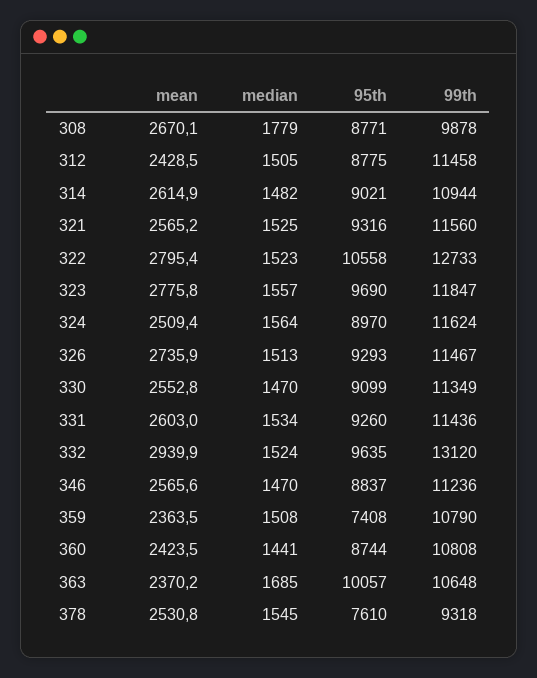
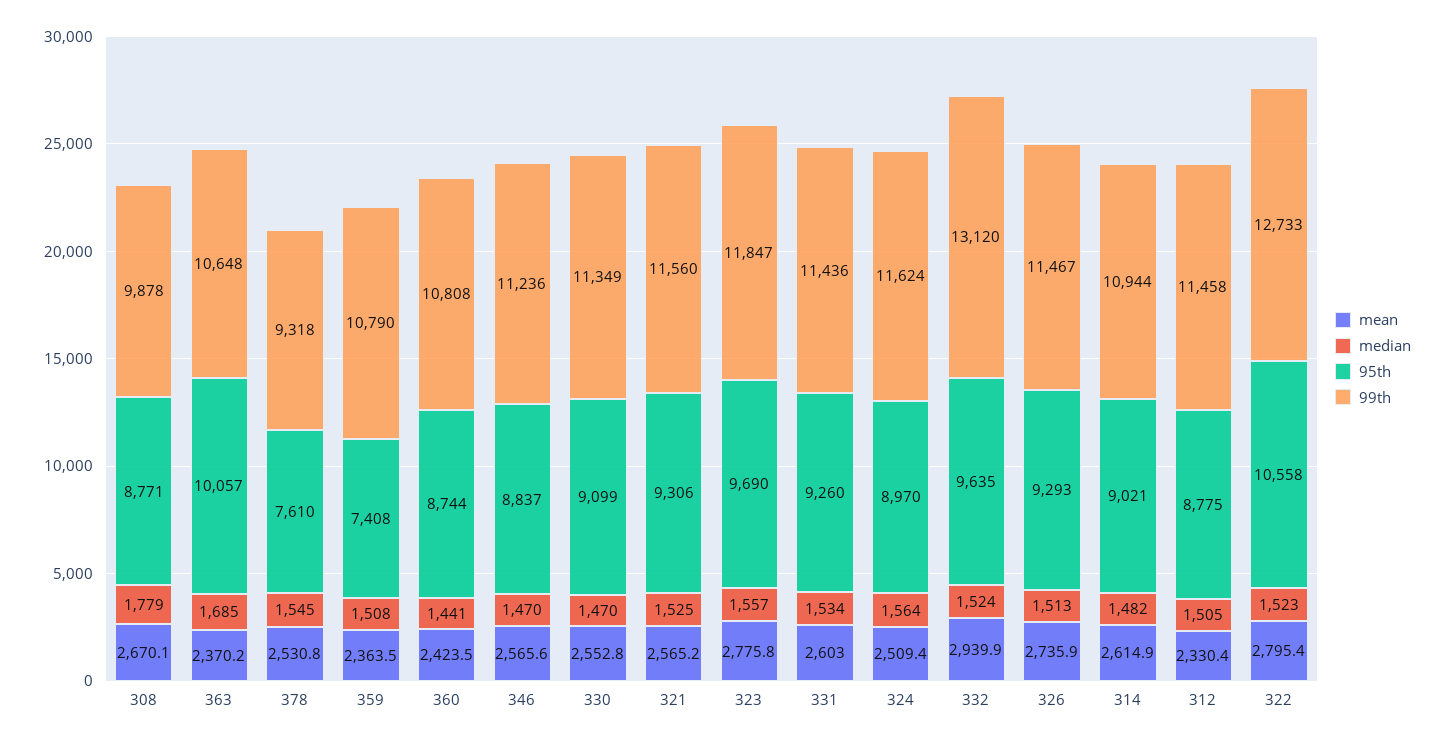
  {
    "mean": {
      "308": 2670.1,
-     "312": 2428.5,
+     "312": 2330.4,
      "314": 2614.9,
      "321": 2565.2,
      "322": 2795.4,
      "323": 2775.8,
      "324": 2509.4,
      "326": 2735.9,
      "330": 2552.8,
      "331": 2603,
      "332": 2939.9,
      "346": 2565.6,
      "359": 2363.5,
      "360": 2423.5,
      "363": 2370.2,
      "378": 2530.8
    },
    "median": {
      "308": 1779,
      "312": 1505,
      "314": 1482,
      "321": 1525,
      "322": 1523,
      "323": 1557,
      "324": 1564,
      "326": 1513,
      "330": 1470,
      "331": 1534,
      "332": 1524,
      "346": 1470,
      "359": 1508,
      "360": 1441,
      "363": 1685,
      "378": 1545
    },
    "95th": {
      "308": 8771,
      "312": 8775,
      "314": 9021,
-     "321": 9316,
+     "321": 9306,
      "322": 10558,
      "323": 9690,
      "324": 8970,
      "326": 9293,
      "330": 9099,
      "331": 9260,
      "332": 9635,
      "346": 8837,
      "359": 7408,
      "360": 8744,
      "363": 10057,
      "378": 7610
    },
    "99th": {
      "308": 9878,
      "312": 11458,
      "314": 10944,
      "321": 11560,
      "322": 12733,
      "323": 11847,
      "324": 11624,
      "326": 11467,
      "330": 11349,
      "331": 11436,
      "332": 13120,
      "346": 11236,
      "359": 10790,
      "360": 10808,
      "363": 10648,
      "378": 9318
    }
  }

